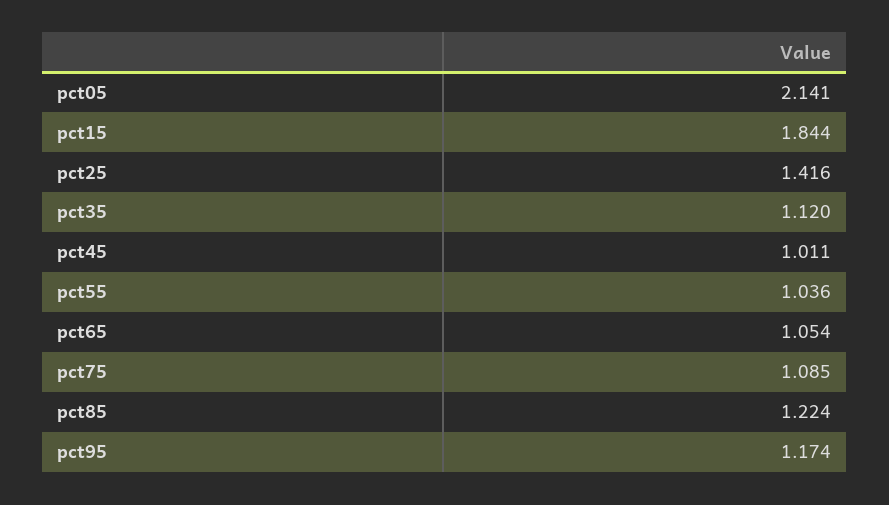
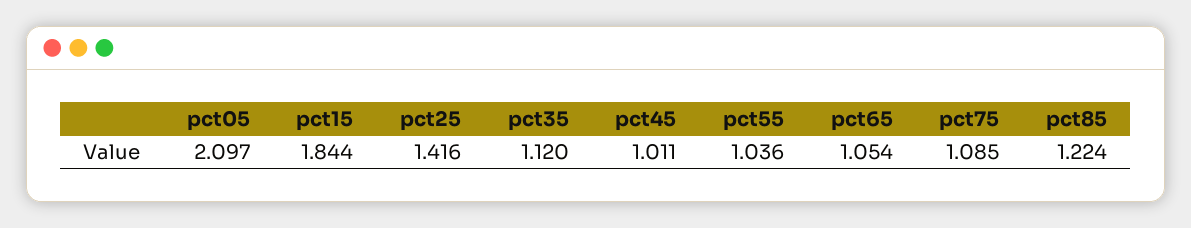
  {
-   "pct05": 2.141,
+   "pct05": 2.097,
    "pct15": 1.844,
    "pct25": 1.416,
    "pct35": 1.12,
    "pct45": 1.011,
    "pct55": 1.036,
    "pct65": 1.054,
    "pct75": 1.085,
-   "pct85": 1.224,
+   "pct85": 1.224
-   "pct95": 1.174
  }

